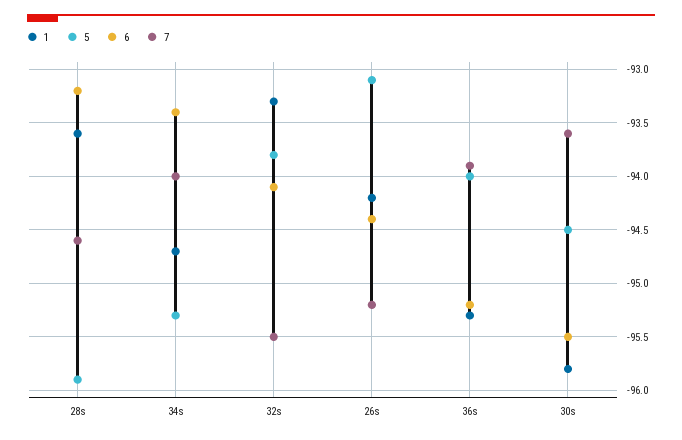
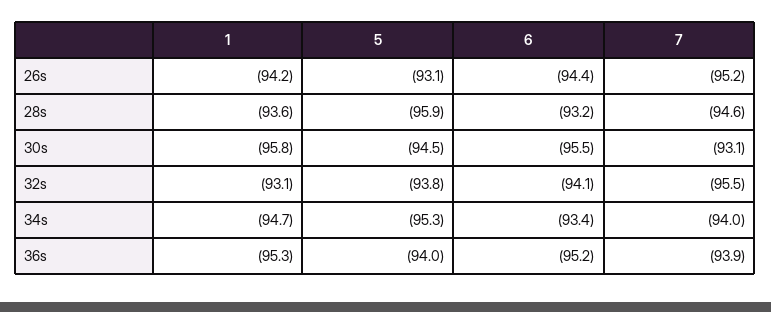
  {
    "1": {
      "28s": -93.6,
      "34s": -94.7,
-     "32s": -93.3,
+     "32s": -93.1,
      "26s": -94.2,
      "36s": -95.3,
      "30s": -95.8
    },
    "5": {
      "28s": -95.9,
      "34s": -95.3,
      "32s": -93.8,
      "26s": -93.1,
      "36s": -94,
      "30s": -94.5
    },
    "6": {
      "28s": -93.2,
      "34s": -93.4,
      "32s": -94.1,
      "26s": -94.4,
      "36s": -95.2,
      "30s": -95.5
    },
    "7": {
      "28s": -94.6,
      "34s": -94,
      "32s": -95.5,
      "26s": -95.2,
      "36s": -93.9,
-     "30s": -93.6
+     "30s": -93.1
    }
  }

